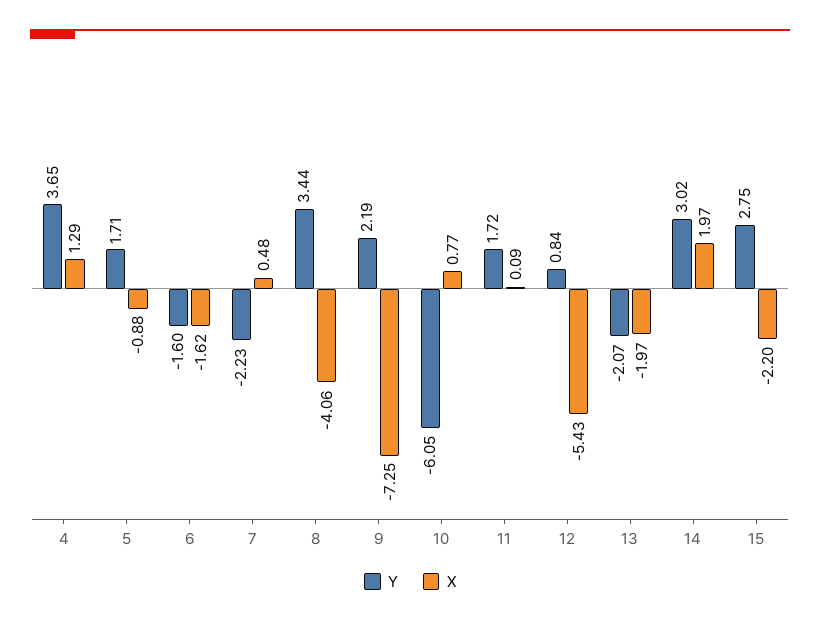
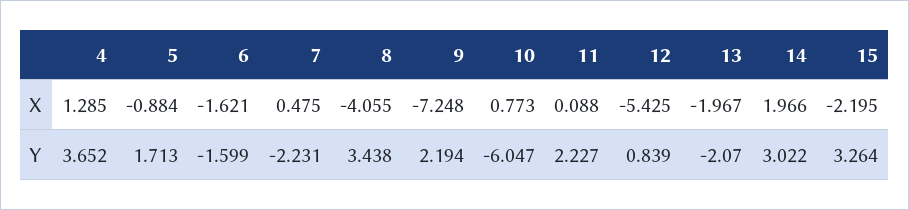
  {
    "Y": {
      "4": 3.652,
      "5": 1.713,
      "6": -1.599,
      "7": -2.231,
      "8": 3.438,
      "9": 2.194,
      "10": -6.047,
-     "11": 1.72,
+     "11": 2.227,
      "12": 0.839,
      "13": -2.07,
      "14": 3.022,
-     "15": 2.75
+     "15": 3.264
    },
    "X": {
      "4": 1.285,
      "5": -0.884,
      "6": -1.621,
      "7": 0.475,
      "8": -4.055,
      "9": -7.248,
      "10": 0.773,
      "11": 0.088,
      "12": -5.425,
      "13": -1.967,
      "14": 1.966,
      "15": -2.195
    }
  }

